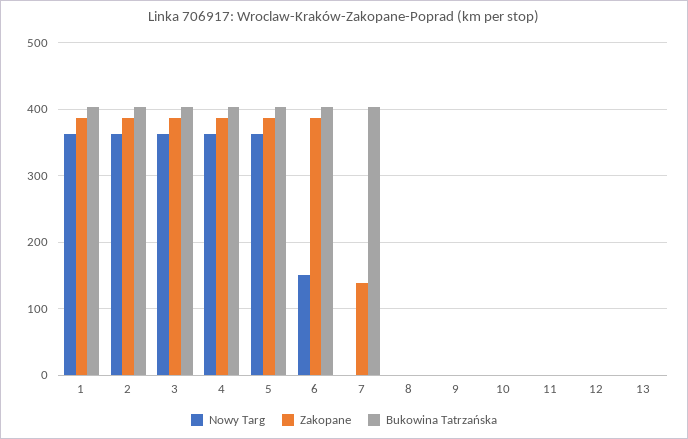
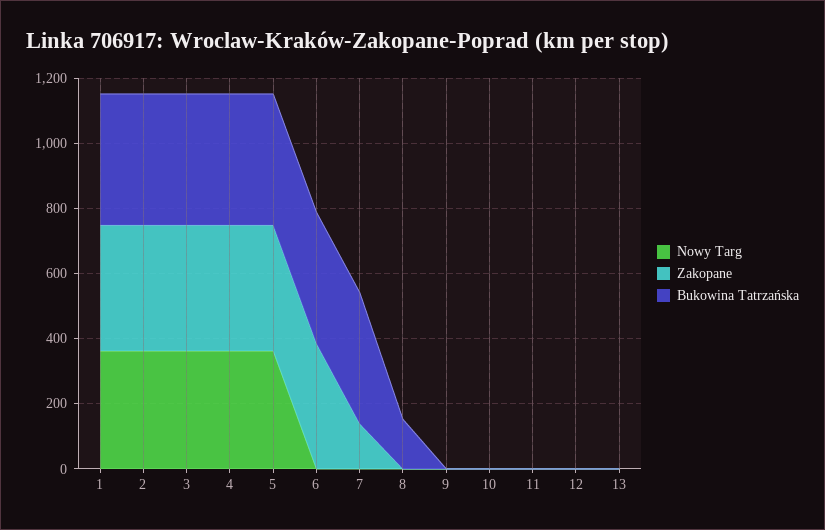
  {
    "Nowy Targ": {
      "1": 360,
      "2": 360,
      "3": 360,
      "4": 360,
      "5": 360,
-     "6": 150,
+     "6": 0,
      "7": 0,
      "8": 0,
      "9": 0,
      "10": 0,
      "11": 0,
      "12": 0,
      "13": 0
    },
    "Zakopane": {
      "1": 390,
      "2": 390,
      "3": 390,
      "4": 390,
      "5": 390,
      "6": 390,
      "7": 140,
      "8": 0,
      "9": 0,
      "10": 0,
      "11": 0,
      "12": 0,
      "13": 0
    },
    "Bukowina Tatrzańska": {
      "1": 400,
      "2": 400,
      "3": 400,
      "4": 400,
      "5": 400,
      "6": 400,
      "7": 400,
-     "8": 0,
+     "8": 150,
      "9": 0,
      "10": 0,
      "11": 0,
      "12": 0,
      "13": 0
    }
  }

